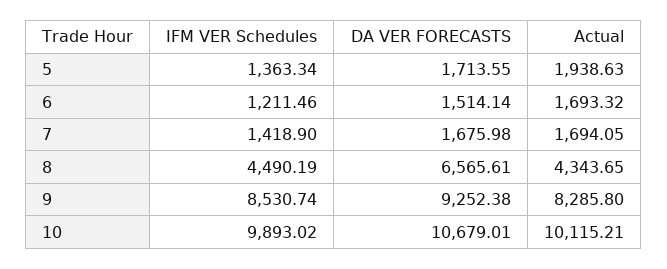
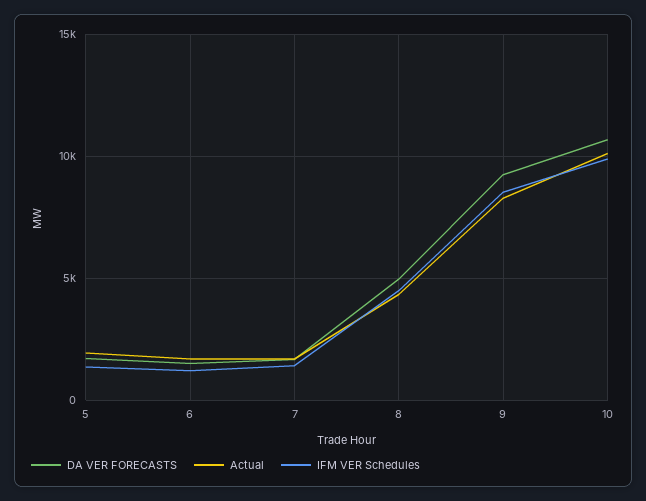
  {
    "IFM VER Schedules": {
      "5": 1363.34,
      "6": 1211.46,
      "7": 1418.9,
      "8": 4490.19,
      "9": 8530.74,
      "10": 9893.02
    },
    "DA VER FORECASTS": {
      "5": 1713.55,
      "6": 1514.14,
      "7": 1675.98,
-     "8": 6565.61,
+     "8": 5000,
      "9": 9252.38,
      "10": 10679.01
    },
    "Actual": {
      "5": 1938.63,
      "6": 1693.32,
      "7": 1694.05,
      "8": 4343.65,
      "9": 8285.8,
      "10": 10115.21
    }
  }

